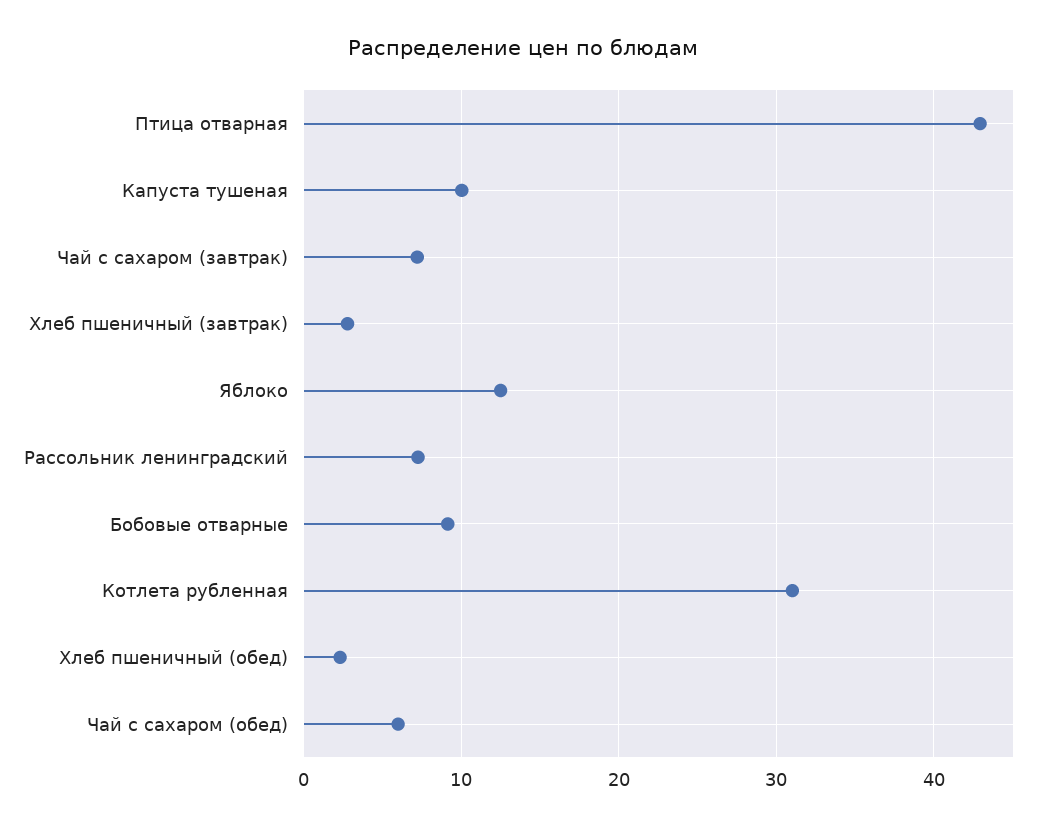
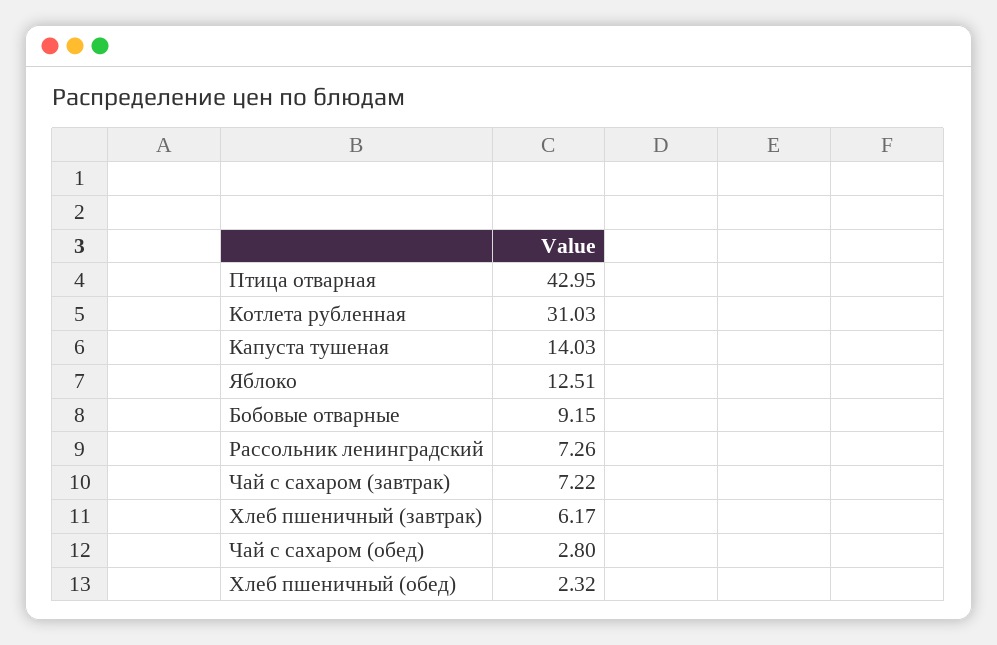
  {
    "Птица отварная": 42.95,
-   "Капуста тушеная": 10,
+   "Капуста тушеная": 14.03,
    "Чай с сахаром (завтрак)": 7.22,
-   "Хлеб пшеничный (завтрак)": 3,
+   "Хлеб пшеничный (завтрак)": 6.17,
    "Яблоко": 12.51,
    "Рассольник ленинградский": 7.26,
    "Бобовые отварные": 9.15,
    "Котлета рубленная": 31.03,
    "Хлеб пшеничный (обед)": 2.32,
-   "Чай с сахаром (обед)": 6
+   "Чай с сахаром (обед)": 2.8
  }

